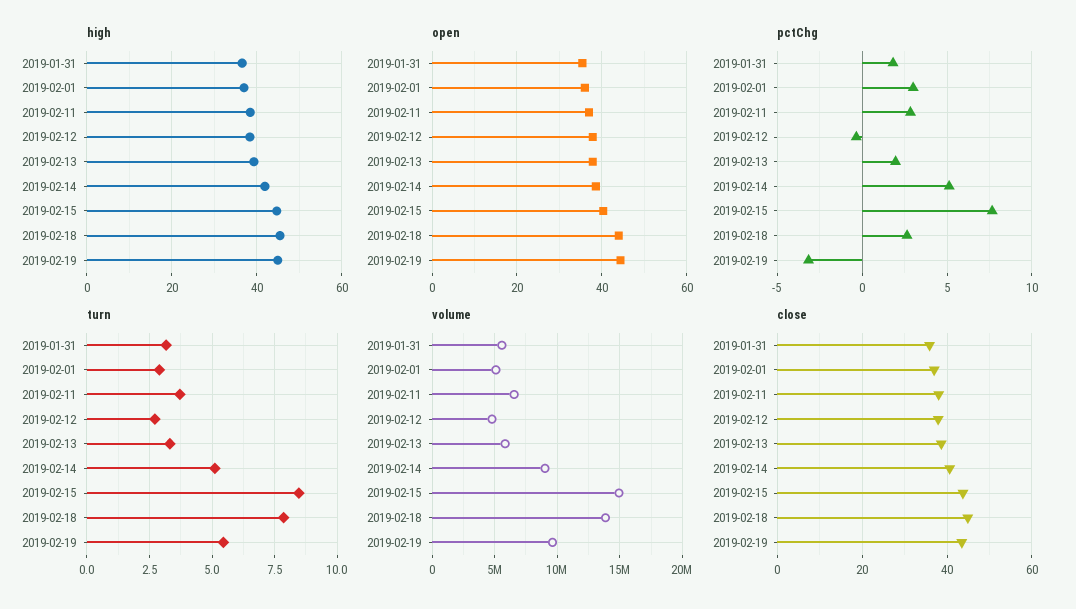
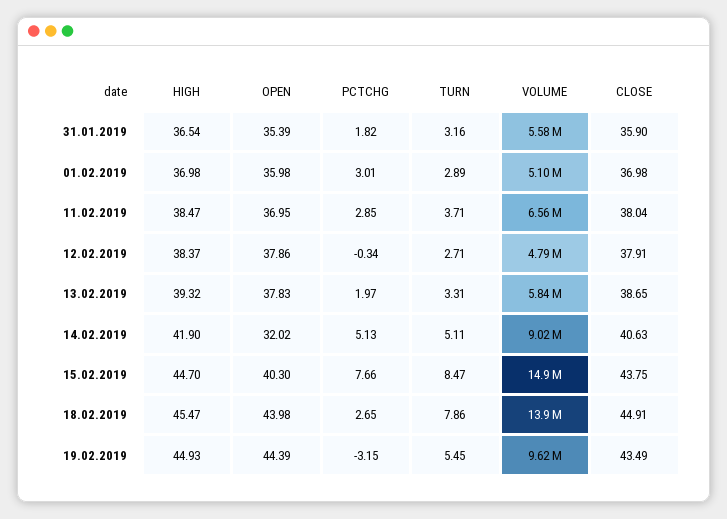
  {
    "high": {
      "2019-01-31": 36.54,
      "2019-02-01": 36.98,
      "2019-02-11": 38.47,
      "2019-02-12": 38.37,
      "2019-02-13": 39.32,
      "2019-02-14": 41.9,
      "2019-02-15": 44.7,
      "2019-02-18": 45.47,
      "2019-02-19": 44.93
    },
    "open": {
      "2019-01-31": 35.39,
      "2019-02-01": 35.98,
      "2019-02-11": 36.95,
      "2019-02-12": 37.86,
      "2019-02-13": 37.83,
-     "2019-02-14": 38,
+     "2019-02-14": 32.02,
      "2019-02-15": 40.3,
      "2019-02-18": 43.98,
      "2019-02-19": 44.39
    },
    "pctChg": {
      "2019-01-31": 1.82,
      "2019-02-01": 3.01,
      "2019-02-11": 2.85,
      "2019-02-12": -0.34,
      "2019-02-13": 1.97,
      "2019-02-14": 5.13,
      "2019-02-15": 7.66,
      "2019-02-18": 2.65,
      "2019-02-19": -3.15
    },
    "turn": {
      "2019-01-31": 3.16,
      "2019-02-01": 2.89,
      "2019-02-11": 3.71,
      "2019-02-12": 2.71,
      "2019-02-13": 3.31,
      "2019-02-14": 5.11,
      "2019-02-15": 8.47,
      "2019-02-18": 7.86,
      "2019-02-19": 5.45
    },
    "volume": {
      "2019-01-31": 5580000,
      "2019-02-01": 5100000,
      "2019-02-11": 6560000,
      "2019-02-12": 4790000,
      "2019-02-13": 5840000,
      "2019-02-14": 9020000,
      "2019-02-15": 14900000,
      "2019-02-18": 13900000,
      "2019-02-19": 9620000
    },
    "close": {
      "2019-01-31": 35.9,
      "2019-02-01": 36.98,
      "2019-02-11": 38.04,
      "2019-02-12": 37.91,
      "2019-02-13": 38.65,
      "2019-02-14": 40.63,
      "2019-02-15": 43.75,
      "2019-02-18": 44.91,
      "2019-02-19": 43.49
    }
  }

